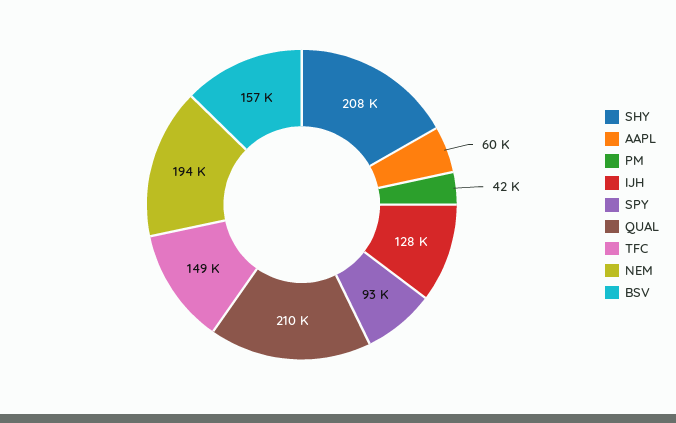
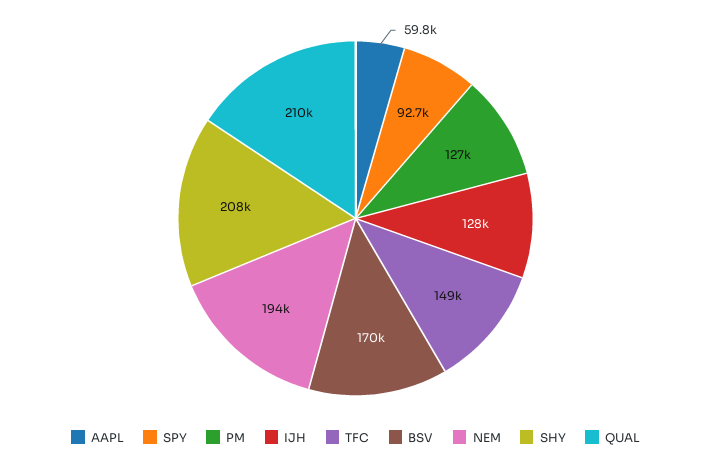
  {
    "SHY": 208000,
    "AAPL": 59800,
-   "PM": 42000,
+   "PM": 127000,
    "IJH": 128000,
    "SPY": 92700,
    "QUAL": 210000,
    "TFC": 149000,
    "NEM": 194000,
-   "BSV": 157000
+   "BSV": 170000
  }

